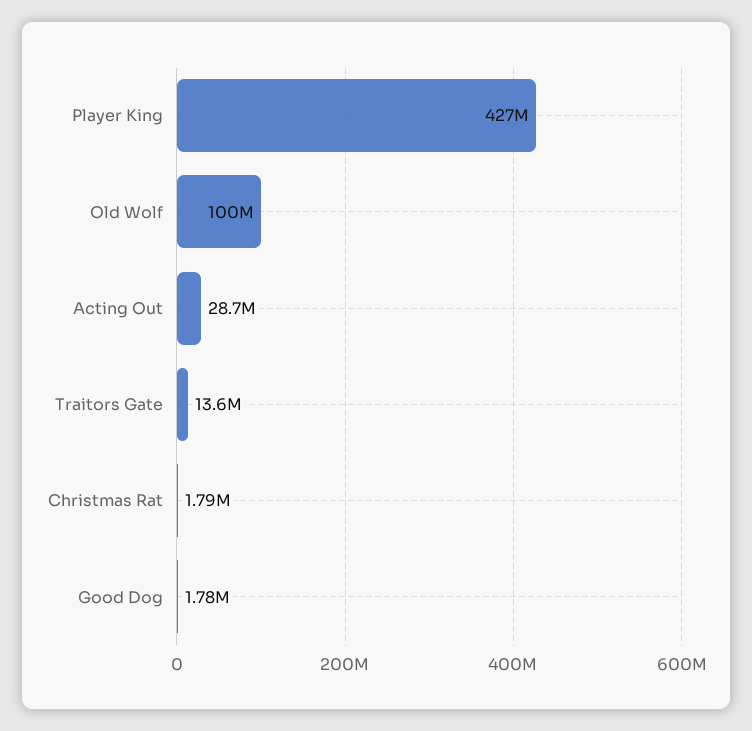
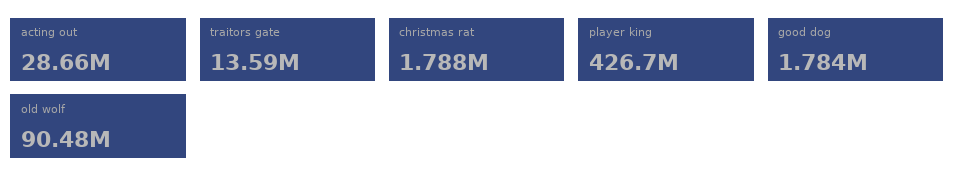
  {
    "Player King": 426700000,
-   "Old Wolf": 100000000,
+   "Old Wolf": 90480000,
    "Acting Out": 28660000,
    "Traitors Gate": 13590000,
    "Christmas Rat": 1788000,
    "Good Dog": 1784000
  }

